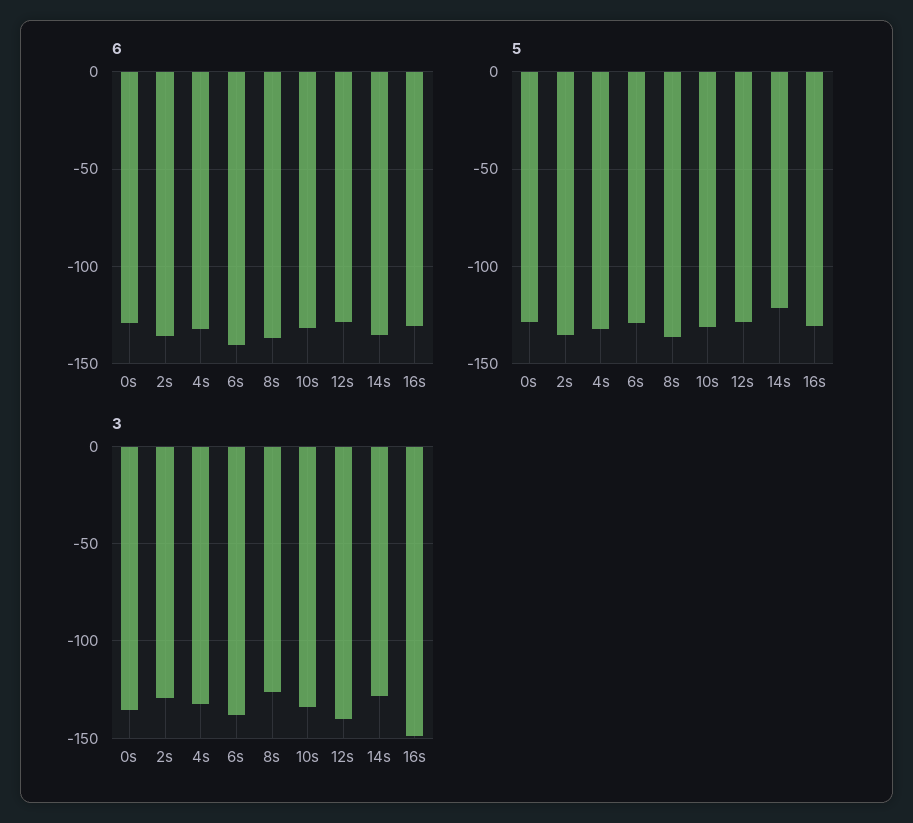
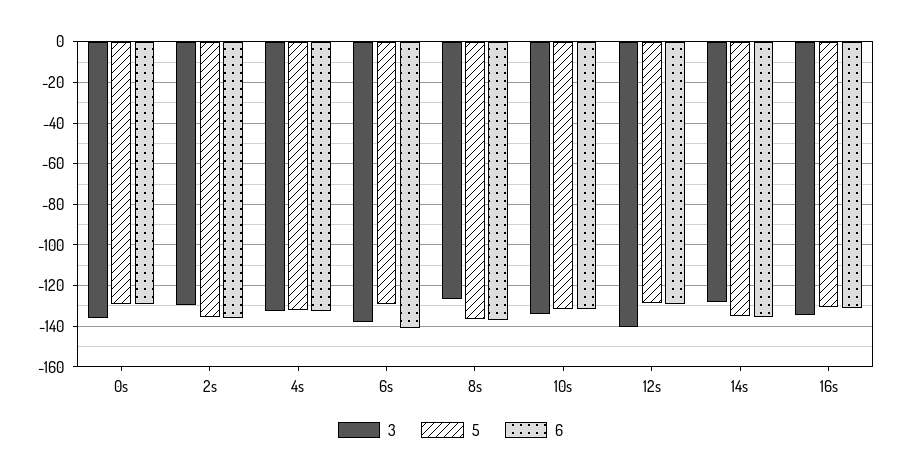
  {
    "6": {
      "0s": -130,
      "2s": -135,
      "4s": -130,
      "6s": -140,
      "8s": -135,
      "10s": -130,
      "12s": -130,
      "14s": -135,
      "16s": -130
    },
    "5": {
      "0s": -130,
      "2s": -135,
      "4s": -130,
      "6s": -130,
      "8s": -135,
      "10s": -130,
      "12s": -130,
-     "14s": -120,
+     "14s": -135,
      "16s": -130
    },
    "3": {
      "0s": -135,
      "2s": -130,
      "4s": -135,
      "6s": -140,
      "8s": -125,
      "10s": -135,
      "12s": -140,
      "14s": -130,
-     "16s": -150
+     "16s": -135
    }
  }

